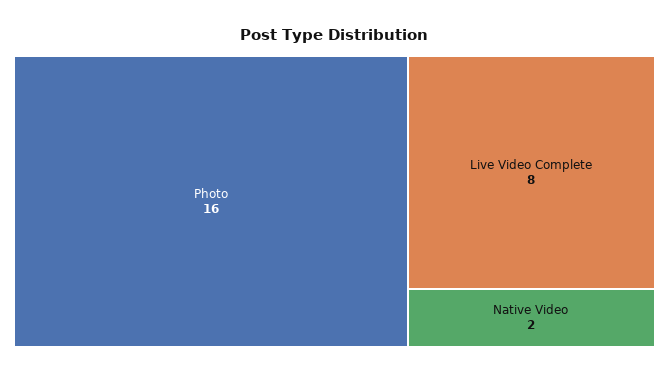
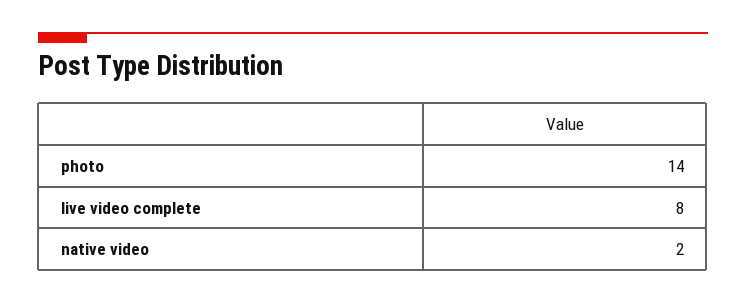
  {
-   "Photo": 16,
+   "Photo": 14,
    "Live Video Complete": 8,
    "Native Video": 2
  }

